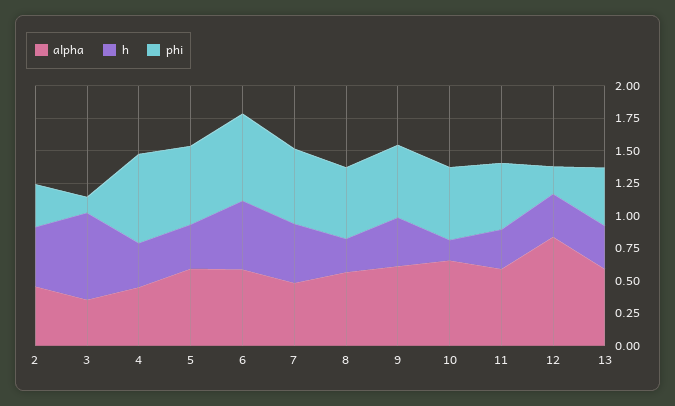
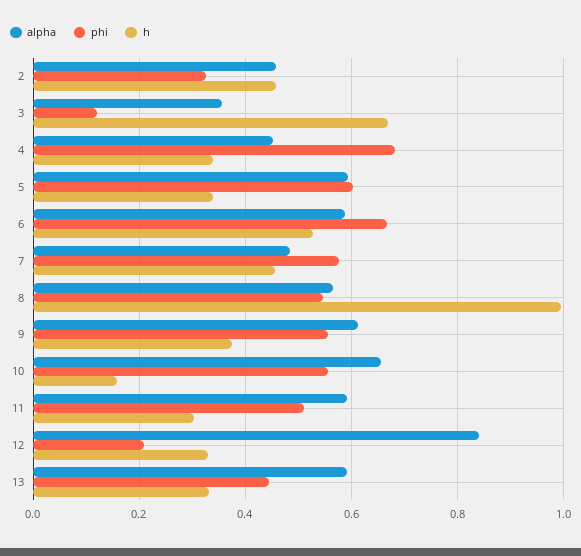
  {
    "alpha": {
      "2": 0.46,
      "3": 0.36,
      "4": 0.46,
      "5": 0.6,
      "6": 0.58,
      "7": 0.48,
      "8": 0.56,
      "9": 0.62,
      "10": 0.66,
      "11": 0.6,
      "12": 0.84,
      "13": 0.6
    },
    "h": {
      "2": 0.46,
      "3": 0.66,
      "4": 0.34,
      "5": 0.34,
      "6": 0.52,
      "7": 0.46,
-     "8": 0.25,
+     "8": 1,
      "9": 0.38,
      "10": 0.16,
      "11": 0.3,
      "12": 0.32,
      "13": 0.34
    },
    "phi": {
      "2": 0.32,
      "3": 0.12,
      "4": 0.68,
      "5": 0.6,
      "6": 0.66,
      "7": 0.58,
      "8": 0.54,
      "9": 0.56,
      "10": 0.56,
      "11": 0.52,
      "12": 0.2,
      "13": 0.44
    }
  }

